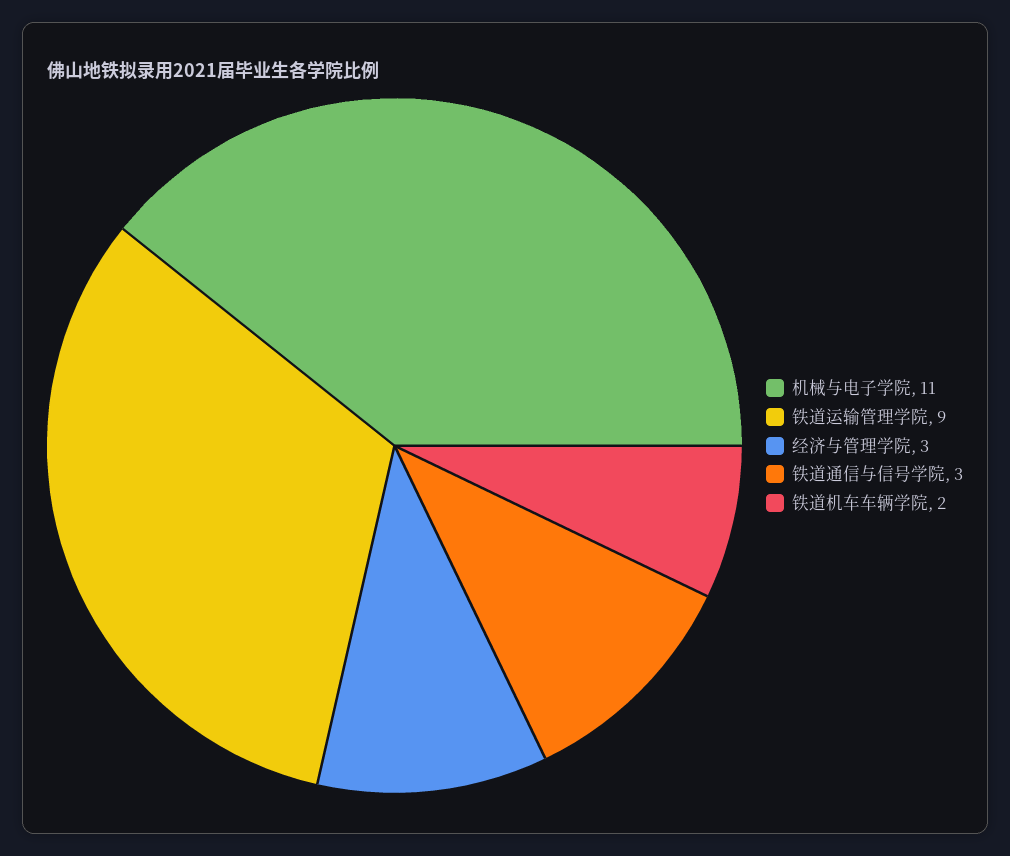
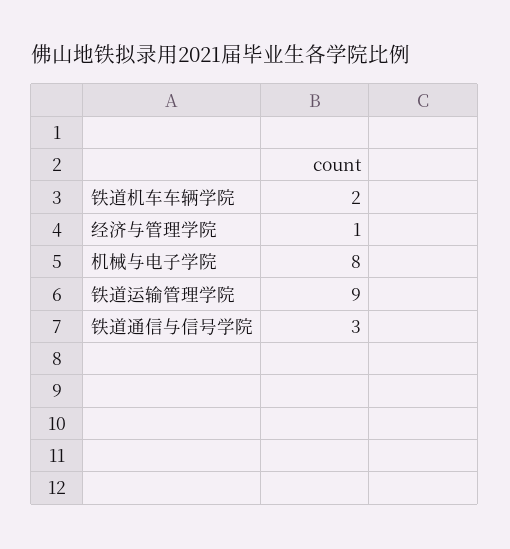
  {
-   "机械与电子学院": 11,
+   "机械与电子学院": 8,
    "铁道运输管理学院": 9,
-   "经济与管理学院": 3,
+   "经济与管理学院": 1,
    "铁道通信与信号学院": 3,
    "铁道机车车辆学院": 2
  }

